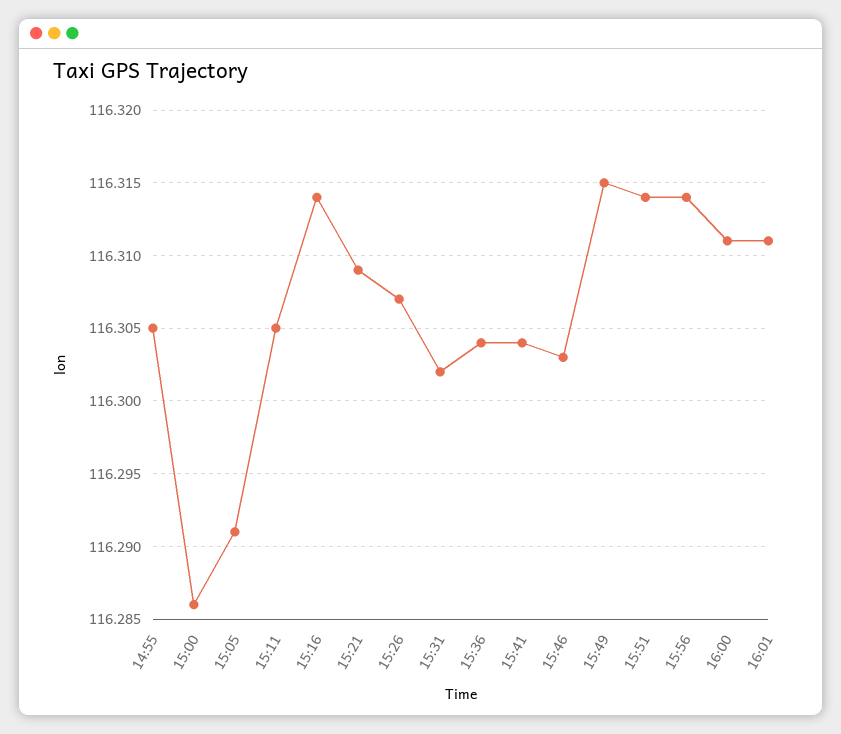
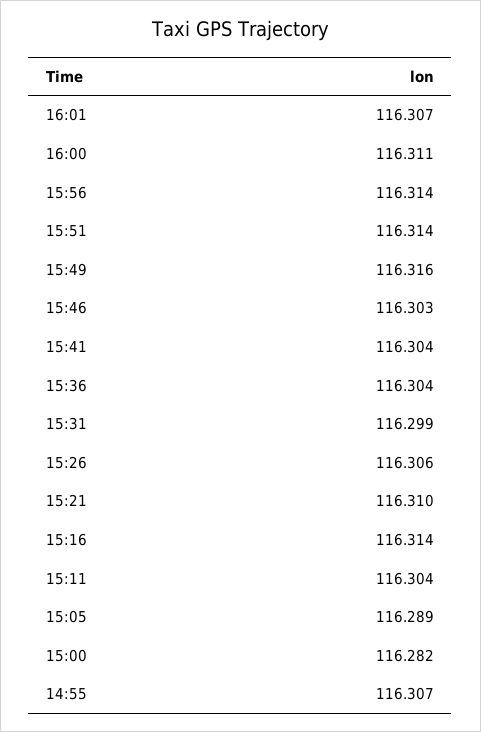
  {
-   "14:55": 116.305,
+   "14:55": 116.307,
-   "15:00": 116.286,
+   "15:00": 116.282,
-   "15:05": 116.291,
+   "15:05": 116.289,
-   "15:11": 116.305,
+   "15:11": 116.304,
    "15:16": 116.314,
-   "15:21": 116.309,
+   "15:21": 116.31,
-   "15:26": 116.307,
+   "15:26": 116.306,
-   "15:31": 116.302,
+   "15:31": 116.299,
    "15:36": 116.304,
    "15:41": 116.304,
    "15:46": 116.303,
-   "15:49": 116.315,
+   "15:49": 116.316,
    "15:51": 116.314,
    "15:56": 116.314,
    "16:00": 116.311,
-   "16:01": 116.311
+   "16:01": 116.307
  }

